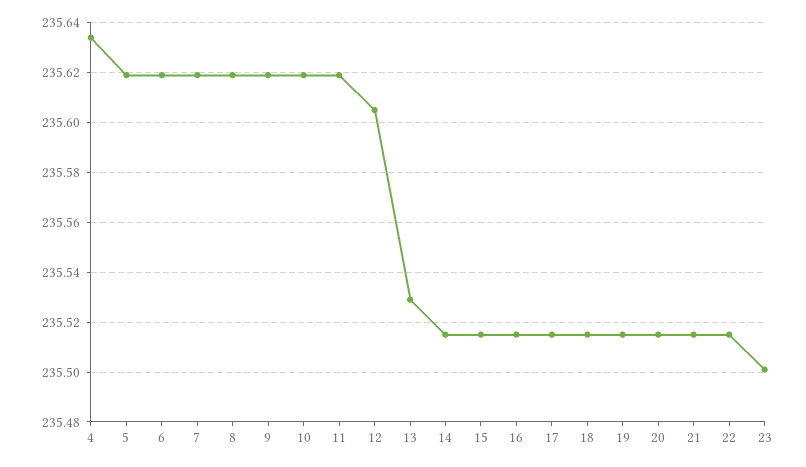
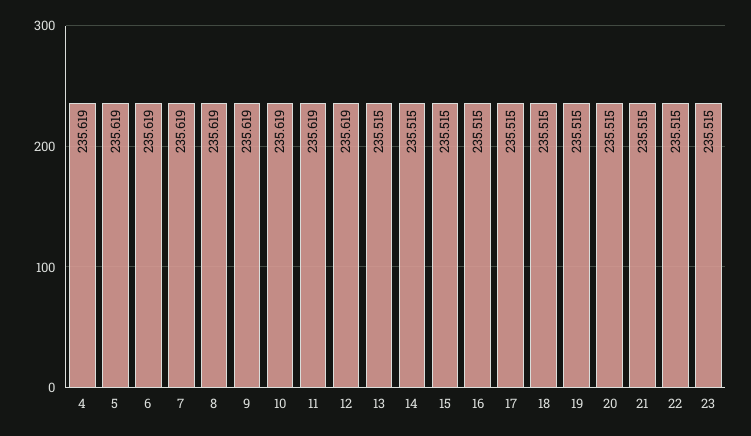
  {
-   "4": 235.635,
+   "4": 235.619,
    "5": 235.619,
    "6": 235.619,
    "7": 235.619,
    "8": 235.619,
    "9": 235.619,
    "10": 235.619,
    "11": 235.619,
-   "12": 235.605,
+   "12": 235.619,
-   "13": 235.53,
+   "13": 235.515,
    "14": 235.515,
    "15": 235.515,
    "16": 235.515,
    "17": 235.515,
    "18": 235.515,
    "19": 235.515,
    "20": 235.515,
    "21": 235.515,
    "22": 235.515,
-   "23": 235.5
+   "23": 235.515
  }

